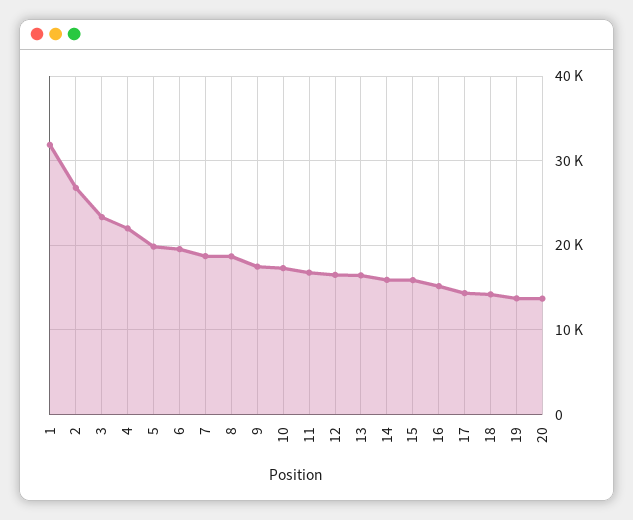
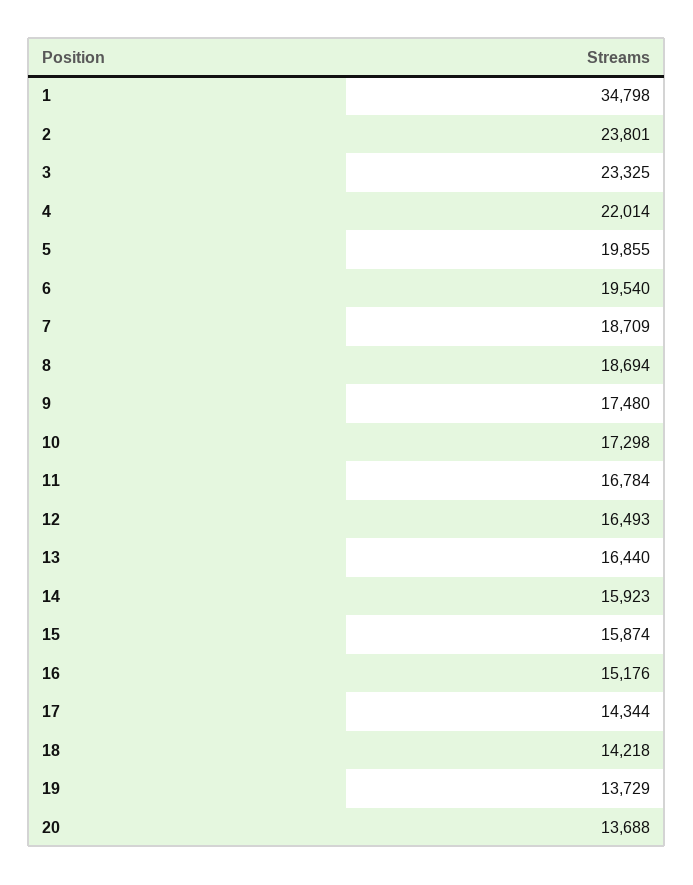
  {
-   "1": 32000,
+   "1": 34798,
-   "2": 27000,
+   "2": 23801,
    "3": 23325,
    "4": 22014,
    "5": 19855,
    "6": 19540,
    "7": 18709,
    "8": 18694,
    "9": 17480,
    "10": 17298,
    "11": 16784,
    "12": 16493,
    "13": 16440,
    "14": 15923,
    "15": 15874,
    "16": 15176,
    "17": 14344,
    "18": 14218,
    "19": 13729,
    "20": 13688
  }

